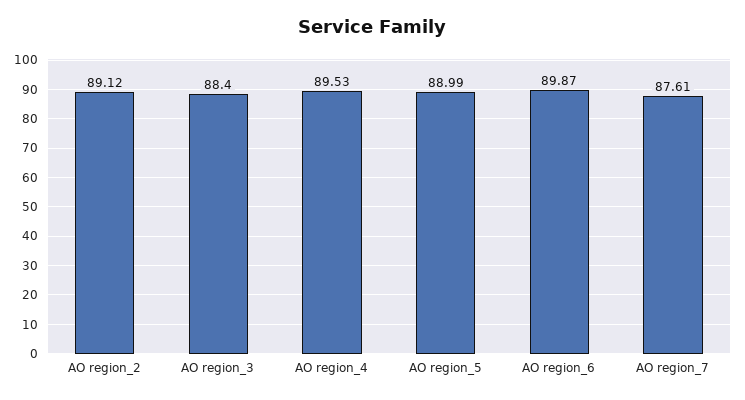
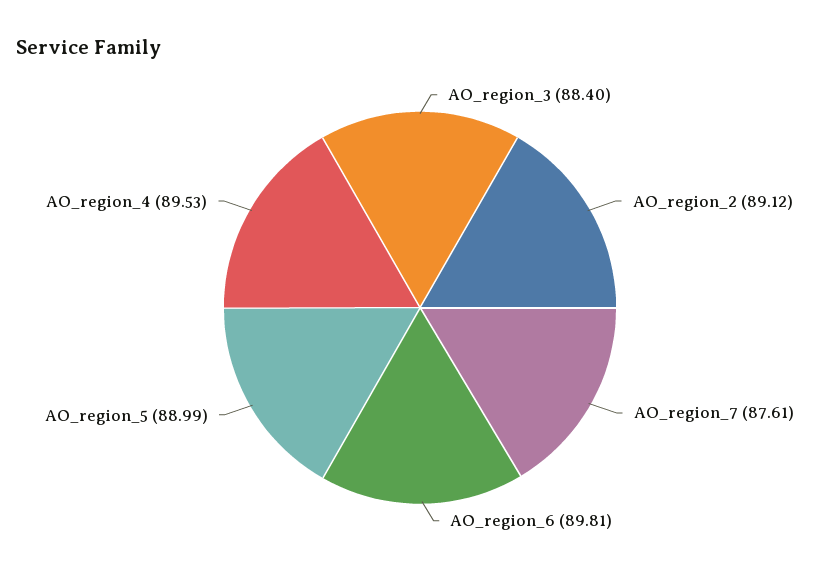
  {
    "AO region_2": 89.12,
    "AO region_3": 88.4,
    "AO region_4": 89.53,
    "AO region_5": 88.99,
-   "AO region_6": 89.87,
+   "AO region_6": 89.81,
    "AO region_7": 87.61
  }

